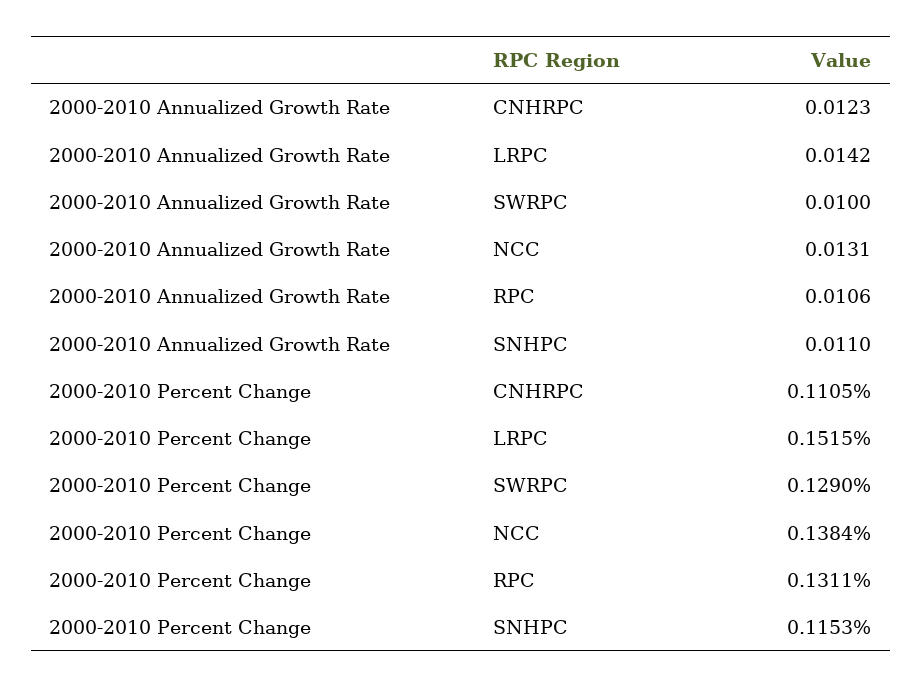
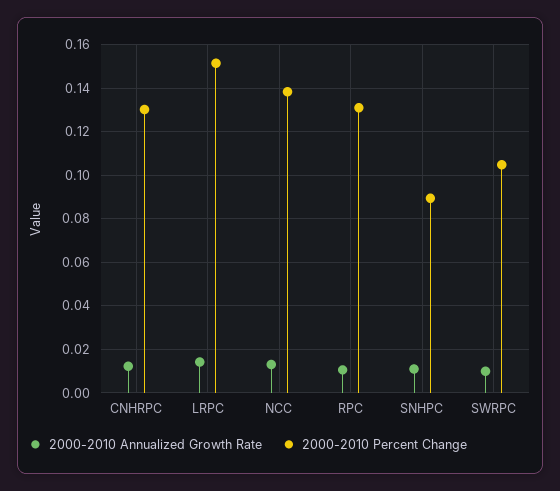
  {
    "2000-2010 Annualized Growth Rate": {
      "CNHRPC": 0.0123,
      "LRPC": 0.0142,
      "SWRPC": 0.01,
      "NCC": 0.0131,
      "RPC": 0.0106,
      "SNHPC": 0.011
    },
    "2000-2010 Percent Change": {
-     "CNHRPC": 0.1105,
+     "CNHRPC": 0.13,
      "LRPC": 0.1515,
-     "SWRPC": 0.129,
+     "SWRPC": 0.105,
      "NCC": 0.1384,
      "RPC": 0.1311,
-     "SNHPC": 0.1153
+     "SNHPC": 0.09
    }
  }

